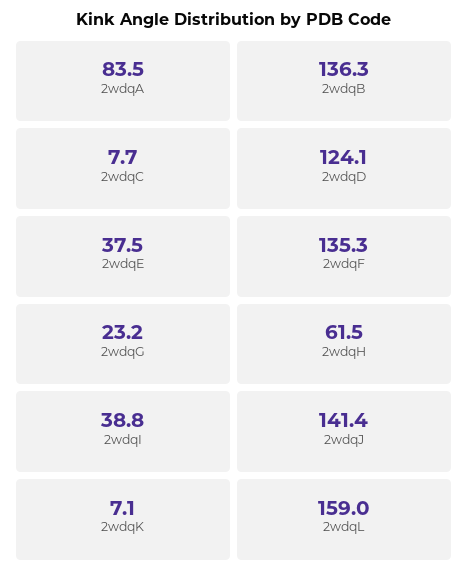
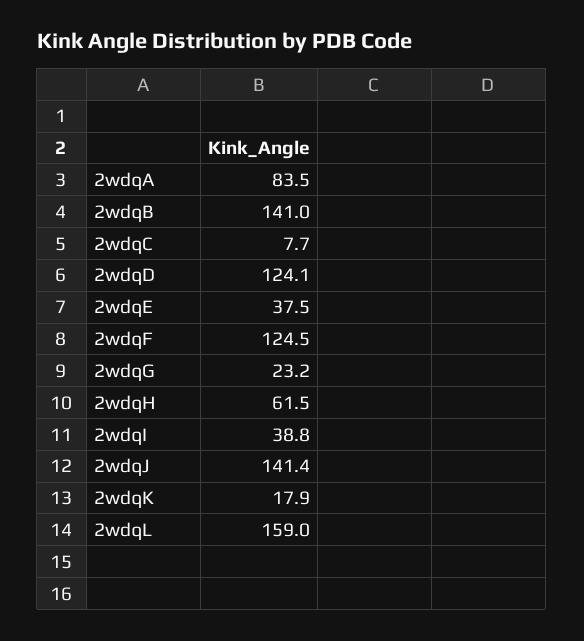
  {
    "2wdqA": 83.5,
-   "2wdqB": 136.3,
+   "2wdqB": 141,
    "2wdqC": 7.7,
    "2wdqD": 124.1,
    "2wdqE": 37.5,
-   "2wdqF": 135.3,
+   "2wdqF": 124.5,
    "2wdqG": 23.2,
    "2wdqH": 61.5,
    "2wdqI": 38.8,
    "2wdqJ": 141.4,
-   "2wdqK": 7.1,
+   "2wdqK": 17.9,
    "2wdqL": 159
  }

